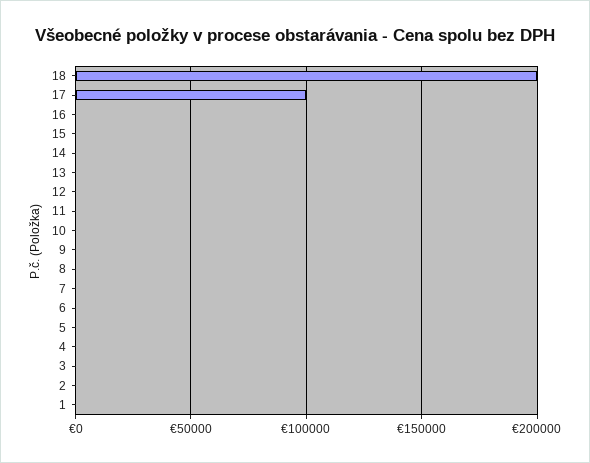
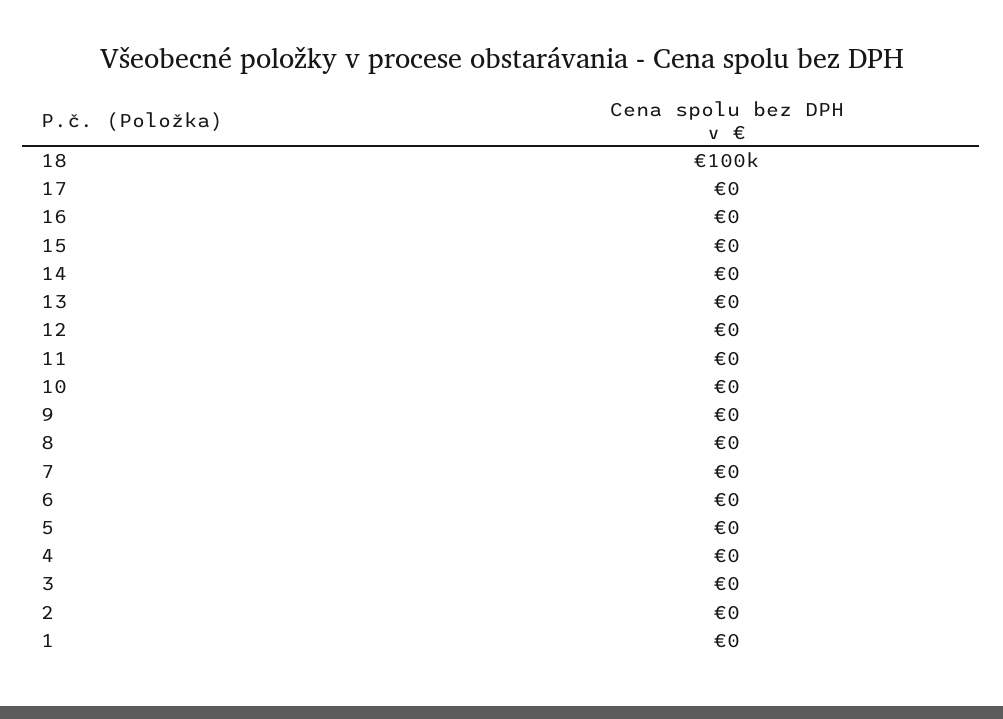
  {
-   "18": 200000,
+   "18": 100000,
-   "17": 100000,
+   "17": 0,
    "16": 0,
    "15": 0,
    "14": 0,
    "13": 0,
    "12": 0,
    "11": 0,
    "10": 0,
    "9": 0,
    "8": 0,
    "7": 0,
    "6": 0,
    "5": 0,
    "4": 0,
    "3": 0,
    "2": 0,
    "1": 0
  }

